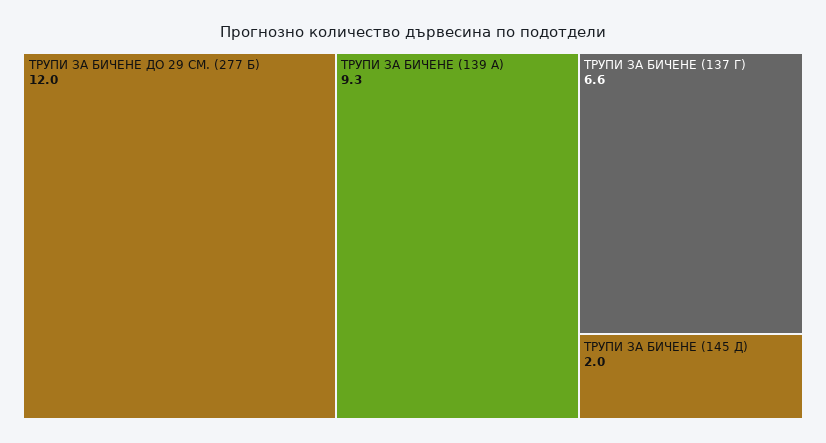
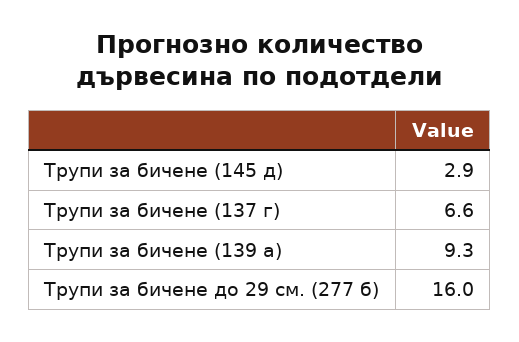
  {
-   "ТРУПИ ЗА БИЧЕНЕ ДО 29 СМ. (277 Б)": 12,
+   "ТРУПИ ЗА БИЧЕНЕ ДО 29 СМ. (277 Б)": 16,
    "ТРУПИ ЗА БИЧЕНЕ (139 А)": 9.3,
    "ТРУПИ ЗА БИЧЕНЕ (137 Г)": 6.6,
-   "ТРУПИ ЗА БИЧЕНЕ (145 Д)": 2
+   "ТРУПИ ЗА БИЧЕНЕ (145 Д)": 2.9
  }

